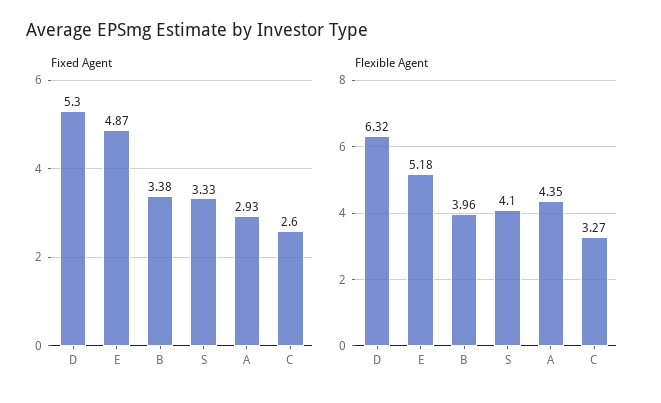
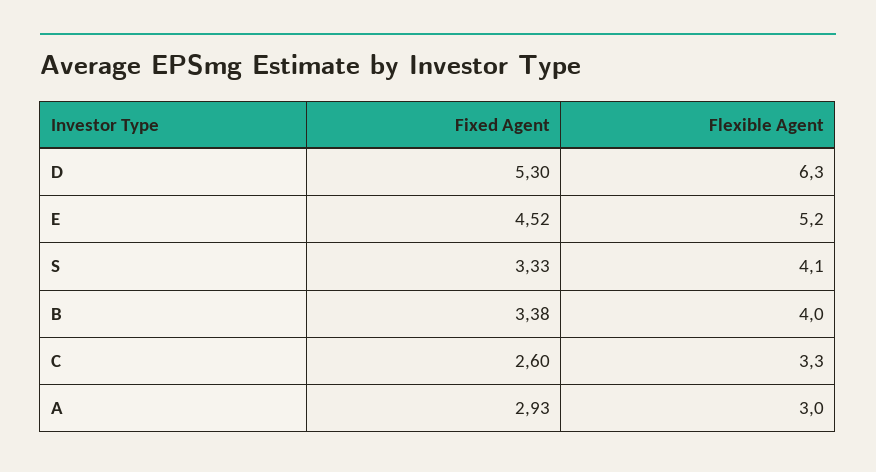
  {
    "Fixed Agent": {
      "D": 5.3,
-     "E": 4.87,
+     "E": 4.52,
      "B": 3.38,
      "S": 3.33,
      "A": 2.93,
      "C": 2.6
    },
    "Flexible Agent": {
      "D": 6.32,
      "E": 5.18,
      "B": 3.96,
      "S": 4.1,
-     "A": 4.35,
+     "A": 3,
      "C": 3.27
    }
  }

